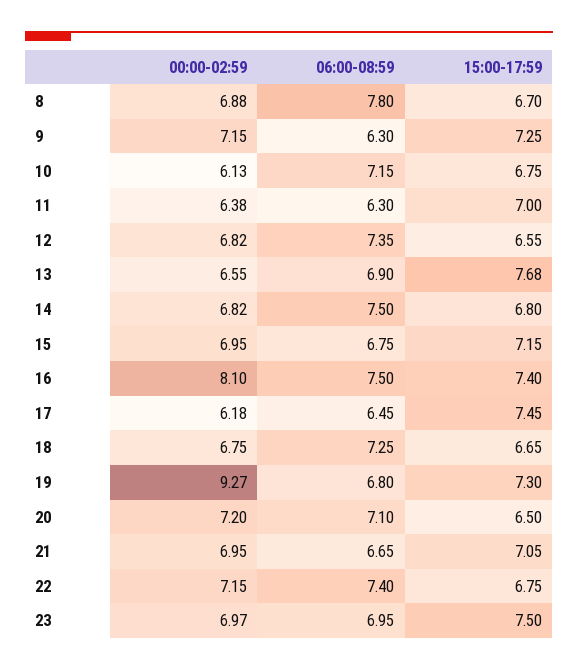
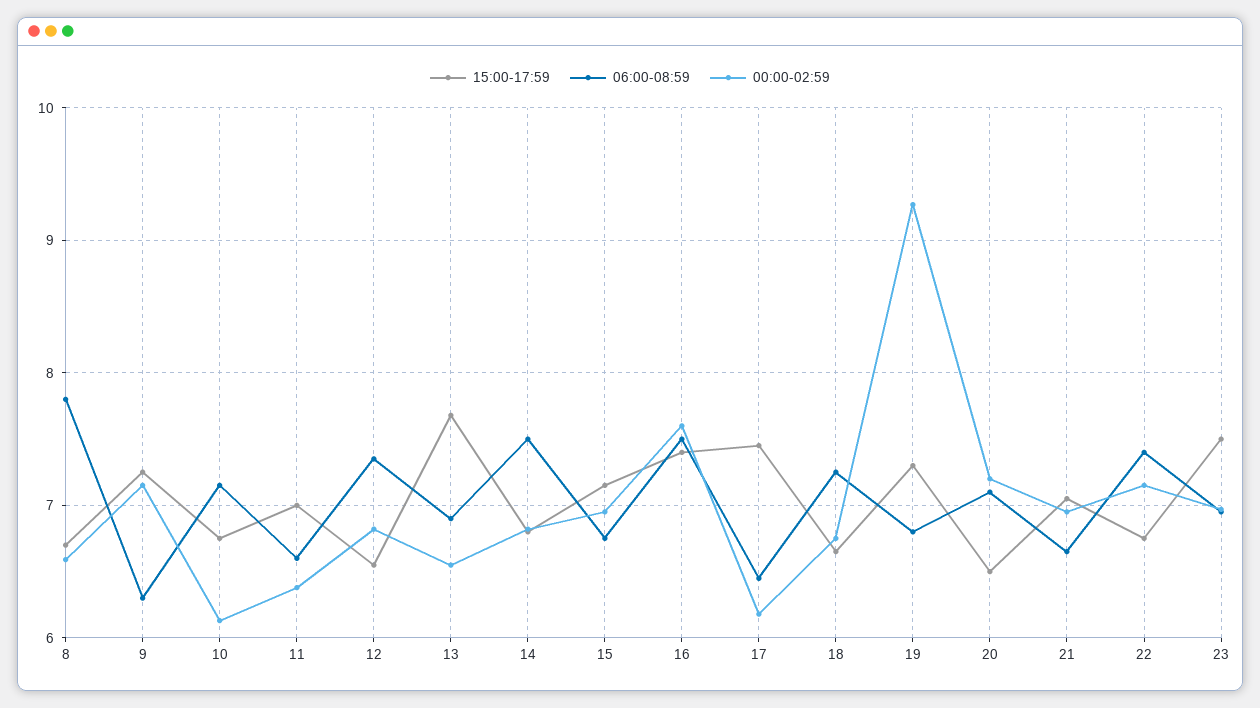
  {
    "00:00-02:59": {
-     "8": 6.88,
+     "8": 6.6,
      "9": 7.15,
      "10": 6.13,
      "11": 6.38,
      "12": 6.82,
      "13": 6.55,
      "14": 6.82,
      "15": 6.95,
-     "16": 8.1,
+     "16": 7.6,
      "17": 6.18,
      "18": 6.75,
      "19": 9.27,
      "20": 7.2,
      "21": 6.95,
      "22": 7.15,
      "23": 6.97
    },
    "06:00-08:59": {
      "8": 7.8,
      "9": 6.3,
      "10": 7.15,
-     "11": 6.3,
+     "11": 6.6,
      "12": 7.35,
      "13": 6.9,
      "14": 7.5,
      "15": 6.75,
      "16": 7.5,
      "17": 6.45,
      "18": 7.25,
      "19": 6.8,
      "20": 7.1,
      "21": 6.65,
      "22": 7.4,
      "23": 6.95
    },
    "15:00-17:59": {
      "8": 6.7,
      "9": 7.25,
      "10": 6.75,
      "11": 7,
      "12": 6.55,
      "13": 7.68,
      "14": 6.8,
      "15": 7.15,
      "16": 7.4,
      "17": 7.45,
      "18": 6.65,
      "19": 7.3,
      "20": 6.5,
      "21": 7.05,
      "22": 6.75,
      "23": 7.5
    }
  }

